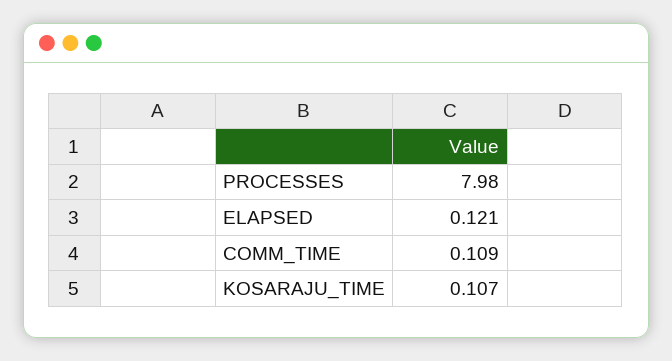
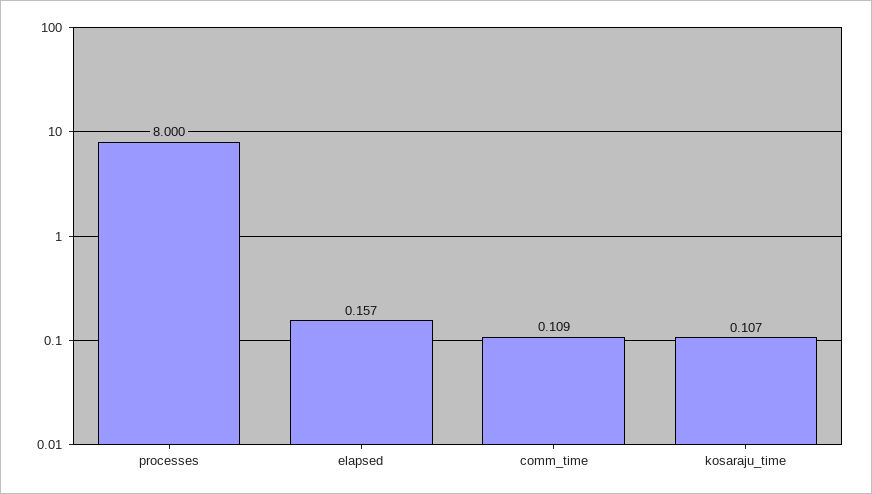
  {
-   "PROCESSES": 7.98,
+   "PROCESSES": 8,
-   "ELAPSED": 0.121,
+   "ELAPSED": 0.157,
    "COMM_TIME": 0.109,
    "KOSARAJU_TIME": 0.107
  }

